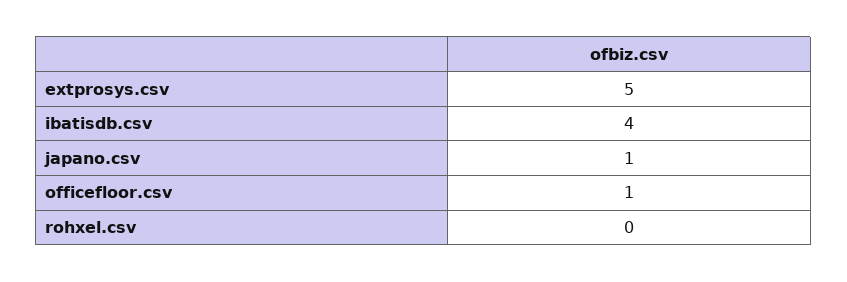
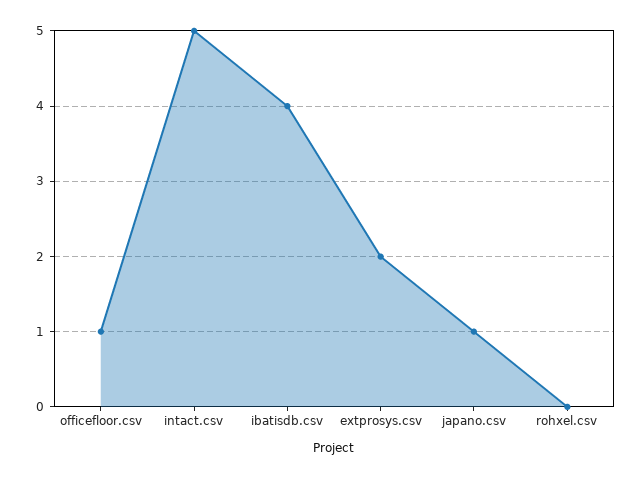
  {
-   "extprosys.csv": 5,
+   "extprosys.csv": 2,
    "ibatisdb.csv": 4,
    "japano.csv": 1,
    "officefloor.csv": 1,
-   "rohxel.csv": 0
+   "rohxel.csv": 0,
+   "intact.csv": 5
  }

